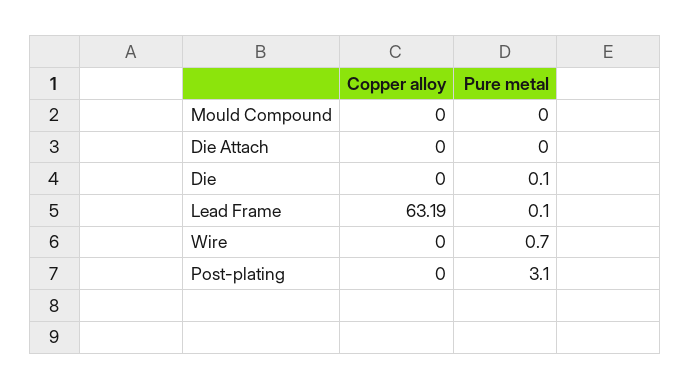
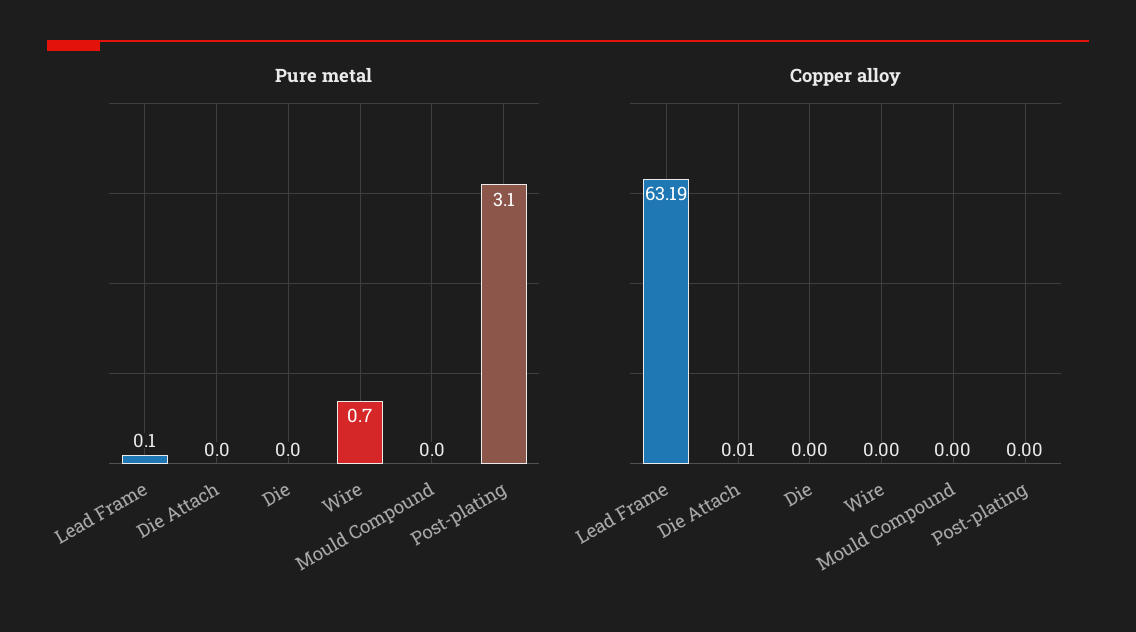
  {
    "Copper alloy": {
      "Mould Compound": 0,
-     "Die Attach": 0,
+     "Die Attach": 0.01,
      "Die": 0,
      "Lead Frame": 63.19,
      "Wire": 0,
      "Post-plating": 0
    },
    "Pure metal": {
      "Mould Compound": 0,
      "Die Attach": 0,
-     "Die": 0.1,
+     "Die": 0,
      "Lead Frame": 0.1,
      "Wire": 0.7,
      "Post-plating": 3.1
    }
  }

